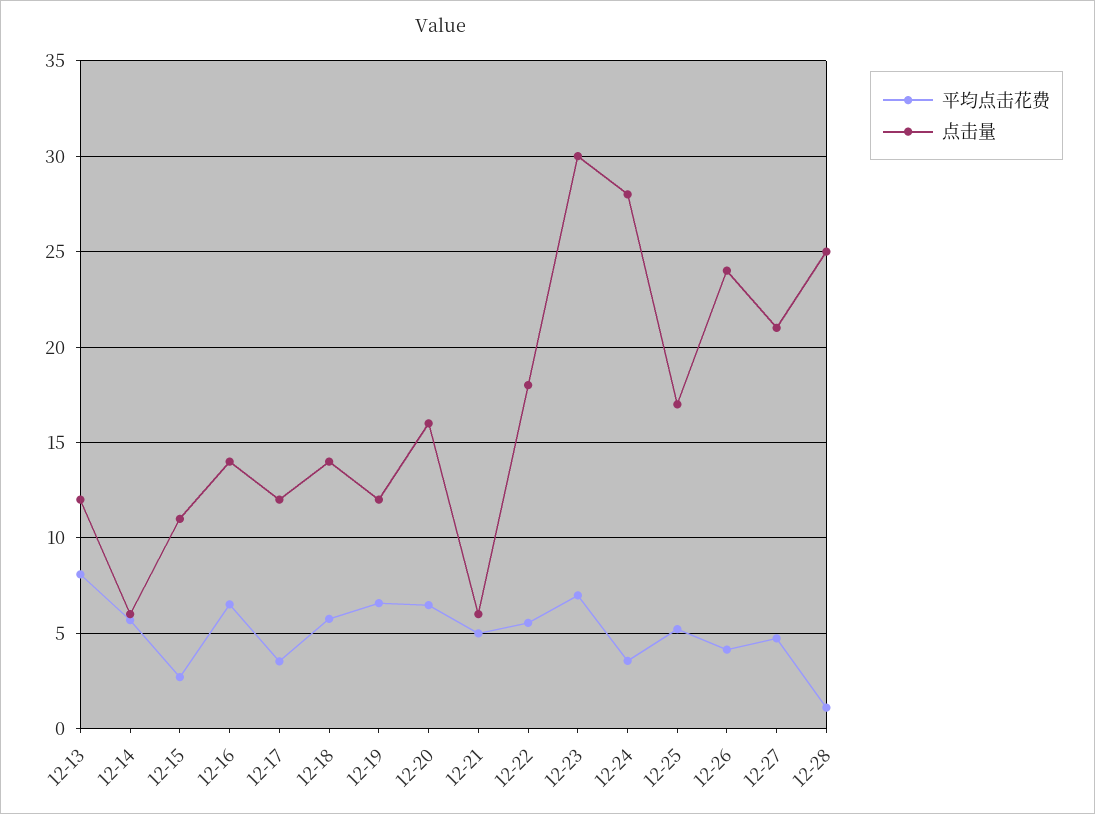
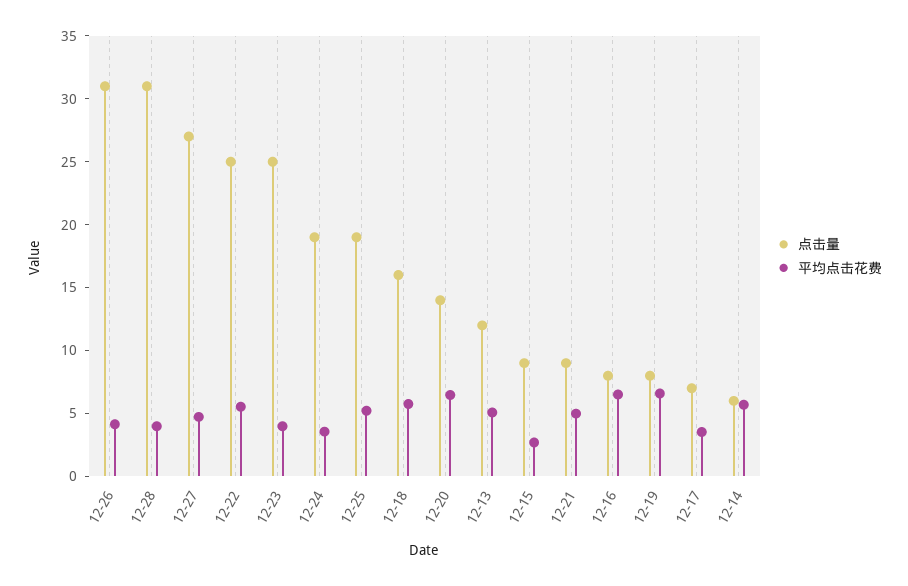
  {
    "平均点击花费": {
-     "12-13": 8,
+     "12-13": 5,
      "12-14": 5.5,
      "12-15": 2.5,
      "12-16": 6.5,
      "12-17": 3.5,
      "12-18": 6,
      "12-19": 6.5,
      "12-20": 6.5,
      "12-21": 5,
      "12-22": 5.5,
-     "12-23": 7,
+     "12-23": 4,
      "12-24": 3.5,
      "12-25": 5,
      "12-26": 4,
      "12-27": 4.5,
-     "12-28": 1
+     "12-28": 4
    },
    "点击量": {
      "12-13": 12,
      "12-14": 6,
-     "12-15": 11,
+     "12-15": 9,
-     "12-16": 14,
+     "12-16": 8,
-     "12-17": 12,
+     "12-17": 7,
-     "12-18": 14,
+     "12-18": 16,
-     "12-19": 12,
+     "12-19": 8,
-     "12-20": 16,
+     "12-20": 14,
-     "12-21": 6,
+     "12-21": 9,
-     "12-22": 18,
+     "12-22": 25,
-     "12-23": 30,
+     "12-23": 25,
-     "12-24": 28,
+     "12-24": 19,
-     "12-25": 17,
+     "12-25": 19,
-     "12-26": 24,
+     "12-26": 31,
-     "12-27": 21,
+     "12-27": 27,
-     "12-28": 25
+     "12-28": 31
    }
  }

